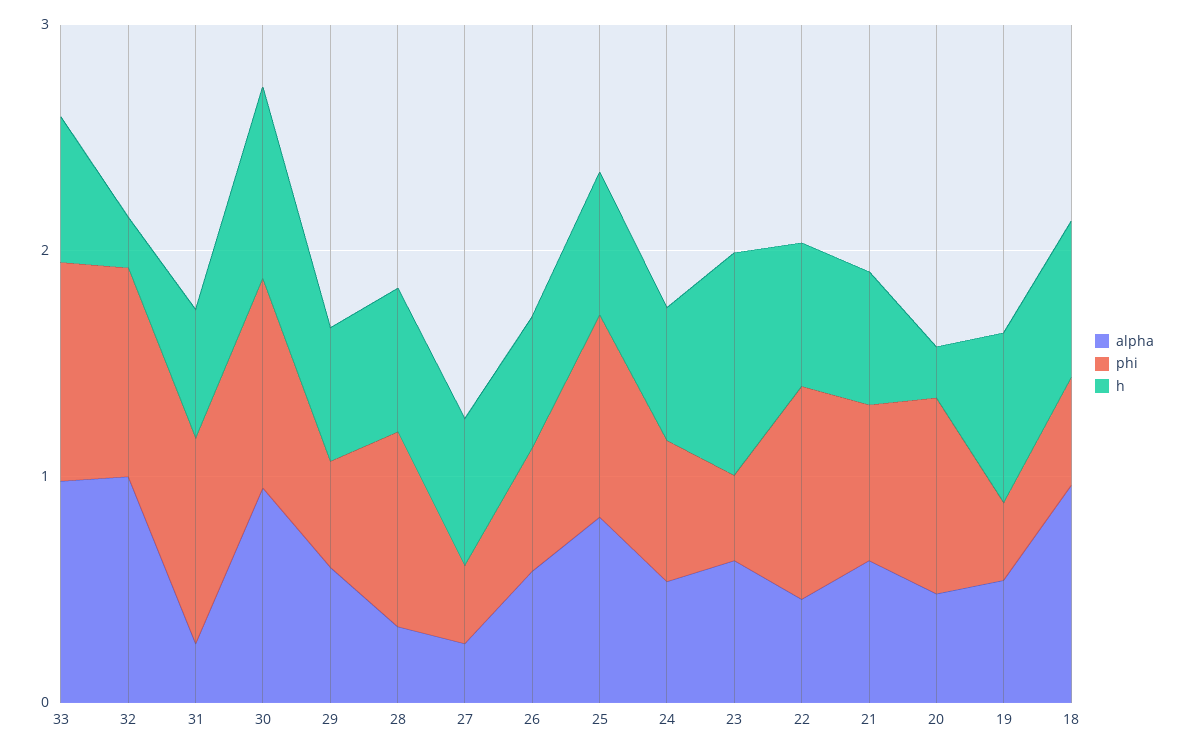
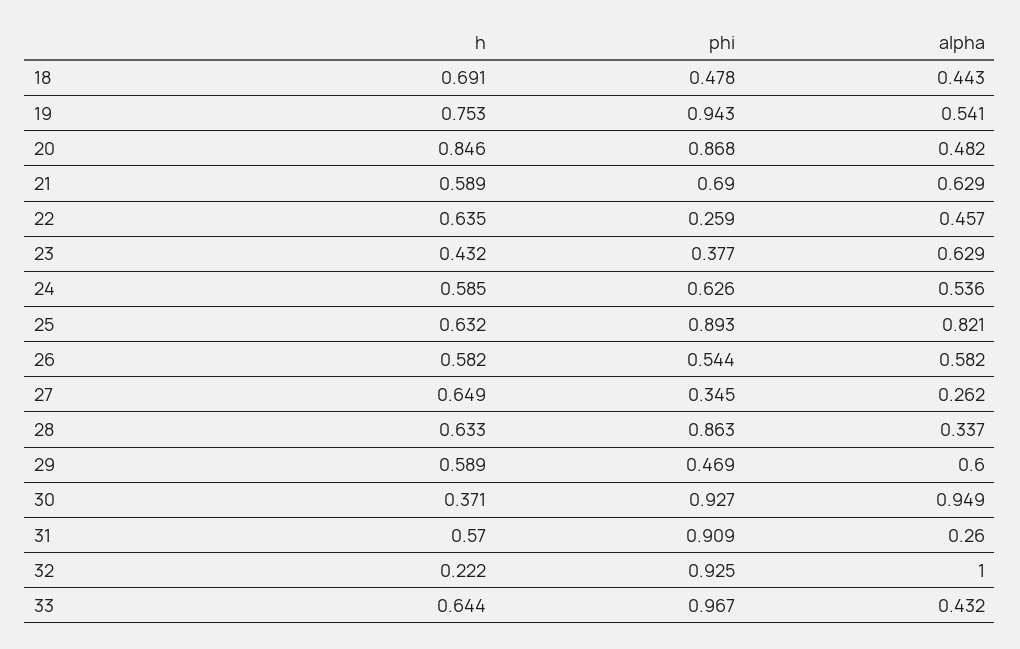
  {
    "alpha": {
-     "33": 1,
+     "33": 0.432,
      "32": 1,
      "31": 0.26,
      "30": 0.949,
      "29": 0.6,
      "28": 0.337,
      "27": 0.262,
      "26": 0.582,
      "25": 0.821,
      "24": 0.536,
      "23": 0.629,
      "22": 0.457,
      "21": 0.629,
      "20": 0.482,
      "19": 0.541,
-     "18": 1
+     "18": 0.443
    },
    "phi": {
      "33": 0.967,
      "32": 0.925,
      "31": 0.909,
      "30": 0.927,
      "29": 0.469,
      "28": 0.863,
      "27": 0.345,
      "26": 0.544,
      "25": 0.893,
      "24": 0.626,
      "23": 0.377,
-     "22": 1,
+     "22": 0.259,
      "21": 0.69,
      "20": 0.868,
-     "19": 0.4,
+     "19": 0.943,
      "18": 0.478
    },
    "h": {
      "33": 0.644,
      "32": 0.222,
      "31": 0.57,
-     "30": 0.8,
+     "30": 0.371,
      "29": 0.589,
      "28": 0.633,
      "27": 0.649,
      "26": 0.582,
      "25": 0.632,
      "24": 0.585,
-     "23": 1,
+     "23": 0.432,
      "22": 0.635,
      "21": 0.589,
-     "20": 0.2,
+     "20": 0.846,
      "19": 0.753,
      "18": 0.691
    }
  }

